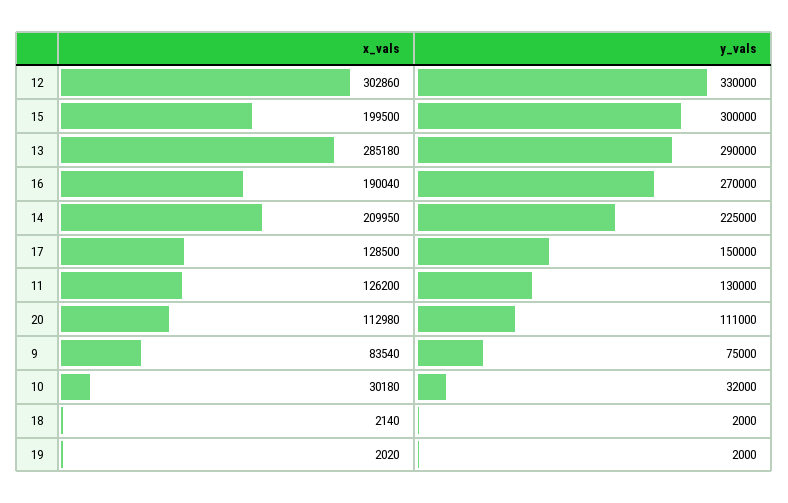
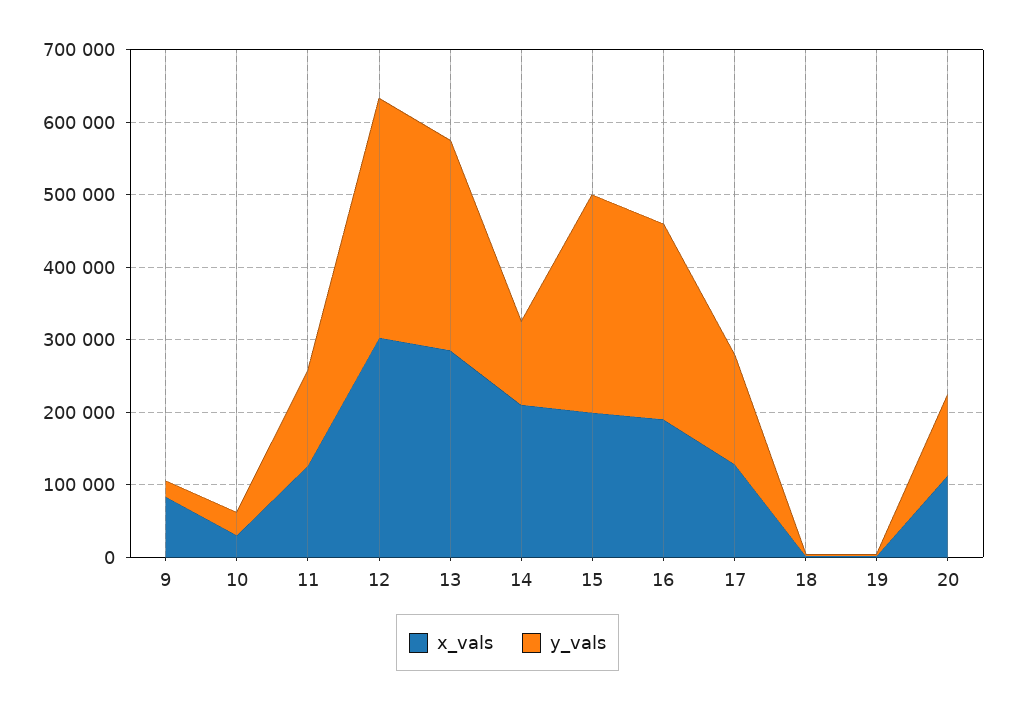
  {
    "x_vals": {
      "12": 302860,
      "15": 199500,
      "13": 285180,
      "16": 190040,
      "14": 209950,
      "17": 128500,
      "11": 126200,
      "20": 112980,
      "9": 83540,
      "10": 30180,
      "18": 2140,
      "19": 2020
    },
    "y_vals": {
      "12": 330000,
      "15": 300000,
      "13": 290000,
      "16": 270000,
-     "14": 225000,
+     "14": 120000,
      "17": 150000,
      "11": 130000,
      "20": 111000,
-     "9": 75000,
+     "9": 20000,
      "10": 32000,
      "18": 2000,
      "19": 2000
    }
  }

